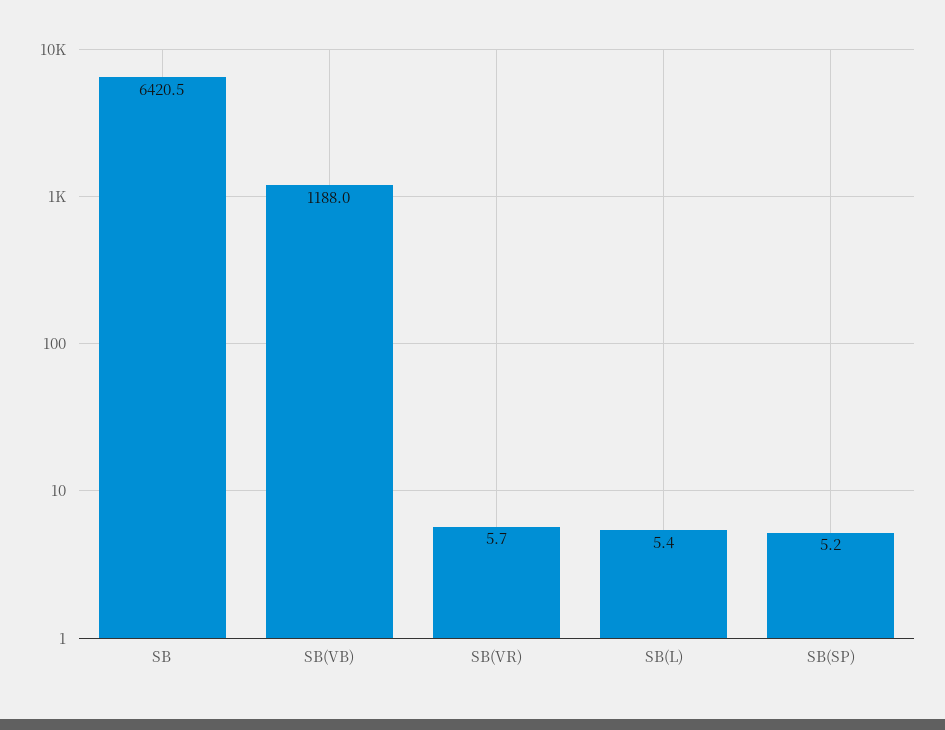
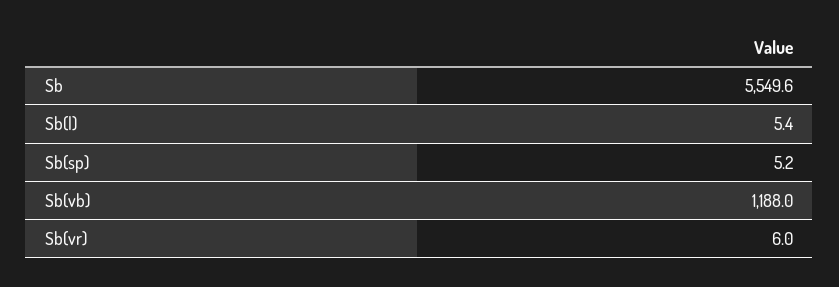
  {
-   "SB": 6420.5,
+   "SB": 5549.6,
    "SB(VB)": 1188,
-   "SB(VR)": 5.7,
+   "SB(VR)": 6,
    "SB(L)": 5.4,
    "SB(SP)": 5.2
  }

